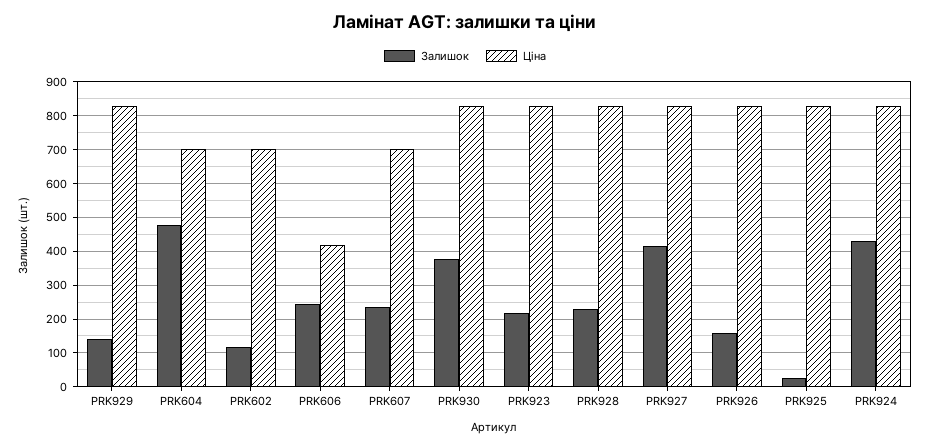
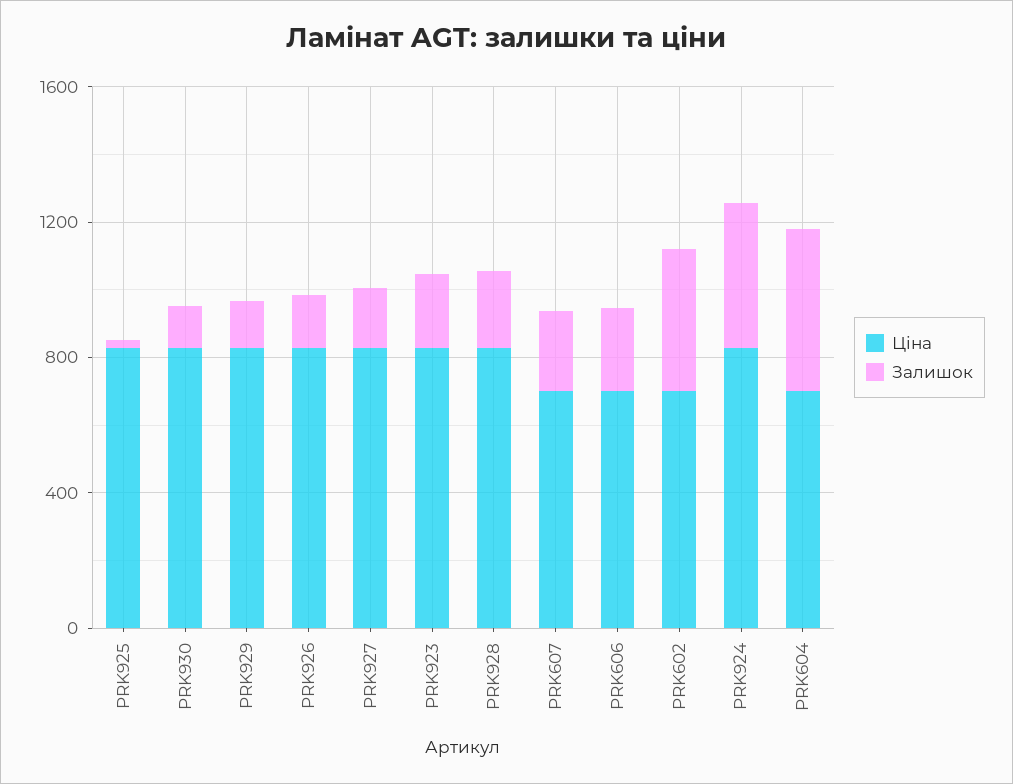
  {
    "Залишок": {
      "PRK929": 140,
      "PRK604": 480,
-     "PRK602": 120,
+     "PRK602": 400,
      "PRK606": 240,
      "PRK607": 240,
-     "PRK930": 380,
+     "PRK930": 100,
      "PRK923": 220,
      "PRK928": 220,
-     "PRK927": 420,
+     "PRK927": 200,
      "PRK926": 160,
      "PRK925": 20,
      "PRK924": 440
    },
    "Ціна": {
      "PRK929": 820,
      "PRK604": 700,
      "PRK602": 700,
-     "PRK606": 420,
+     "PRK606": 700,
      "PRK607": 700,
      "PRK930": 820,
      "PRK923": 820,
      "PRK928": 820,
      "PRK927": 820,
      "PRK926": 820,
      "PRK925": 820,
      "PRK924": 820
    }
  }

